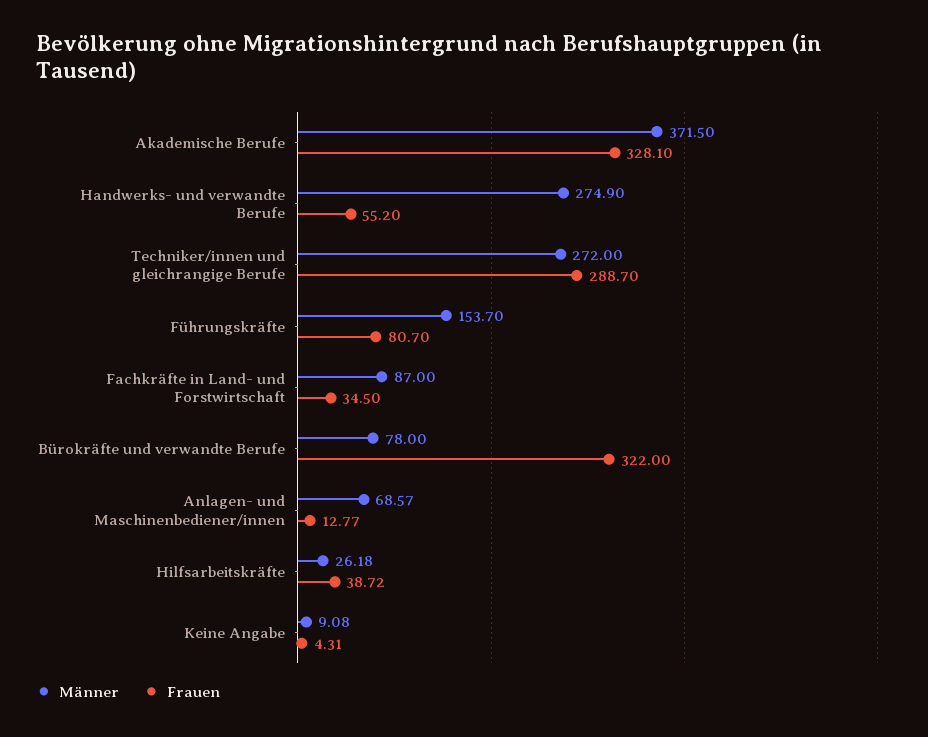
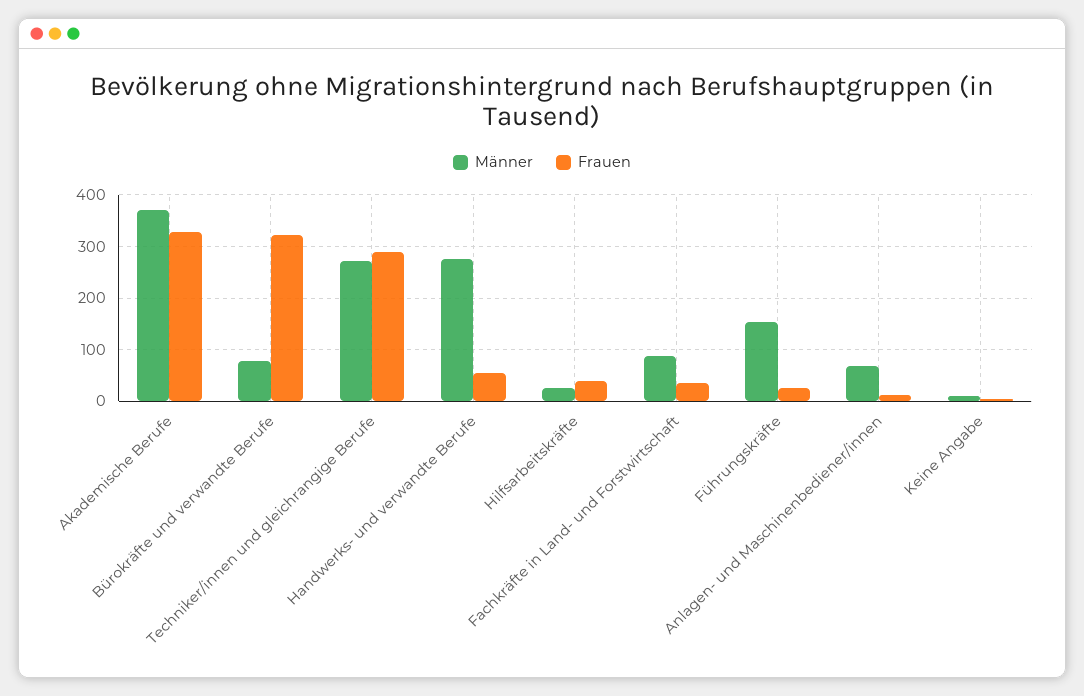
  {
    "Männer": {
      "Akademische Berufe": 371.5,
      "Handwerks- und verwandte Berufe": 274.9,
      "Techniker/innen und gleichrangige Berufe": 272,
      "Führungskräfte": 153.7,
      "Fachkräfte in Land- und Forstwirtschaft": 87,
      "Bürokräfte und verwandte Berufe": 78,
      "Anlagen- und Maschinenbediener/innen": 68.57,
      "Hilfsarbeitskräfte": 26.18,
      "Keine Angabe": 9.08
    },
    "Frauen": {
      "Akademische Berufe": 328.1,
      "Handwerks- und verwandte Berufe": 55.2,
      "Techniker/innen und gleichrangige Berufe": 288.7,
-     "Führungskräfte": 80.7,
+     "Führungskräfte": 20,
      "Fachkräfte in Land- und Forstwirtschaft": 34.5,
      "Bürokräfte und verwandte Berufe": 322,
      "Anlagen- und Maschinenbediener/innen": 12.77,
      "Hilfsarbeitskräfte": 38.72,
      "Keine Angabe": 4.31
    }
  }

